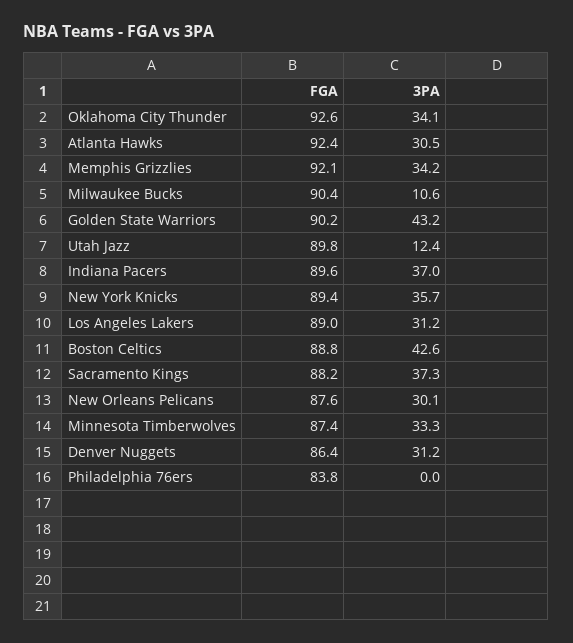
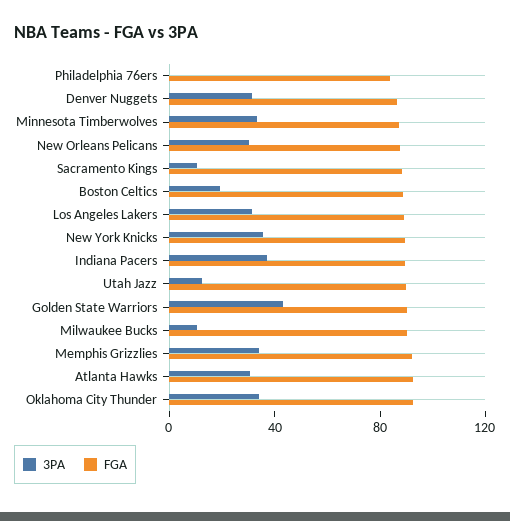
  {
    "FGA": {
      "Oklahoma City Thunder": 92.6,
      "Atlanta Hawks": 92.4,
      "Memphis Grizzlies": 92.1,
      "Milwaukee Bucks": 90.4,
      "Golden State Warriors": 90.2,
      "Utah Jazz": 89.8,
      "Indiana Pacers": 89.6,
      "New York Knicks": 89.4,
      "Los Angeles Lakers": 89,
      "Boston Celtics": 88.8,
      "Sacramento Kings": 88.2,
      "New Orleans Pelicans": 87.6,
      "Minnesota Timberwolves": 87.4,
      "Denver Nuggets": 86.4,
      "Philadelphia 76ers": 83.8
    },
    "3PA": {
      "Oklahoma City Thunder": 34.1,
      "Atlanta Hawks": 30.5,
      "Memphis Grizzlies": 34.2,
      "Milwaukee Bucks": 10.6,
      "Golden State Warriors": 43.2,
      "Utah Jazz": 12.4,
      "Indiana Pacers": 37,
      "New York Knicks": 35.7,
      "Los Angeles Lakers": 31.2,
-     "Boston Celtics": 42.6,
+     "Boston Celtics": 20,
-     "Sacramento Kings": 37.3,
+     "Sacramento Kings": 10,
      "New Orleans Pelicans": 30.1,
      "Minnesota Timberwolves": 33.3,
      "Denver Nuggets": 31.2,
      "Philadelphia 76ers": 0
    }
  }

